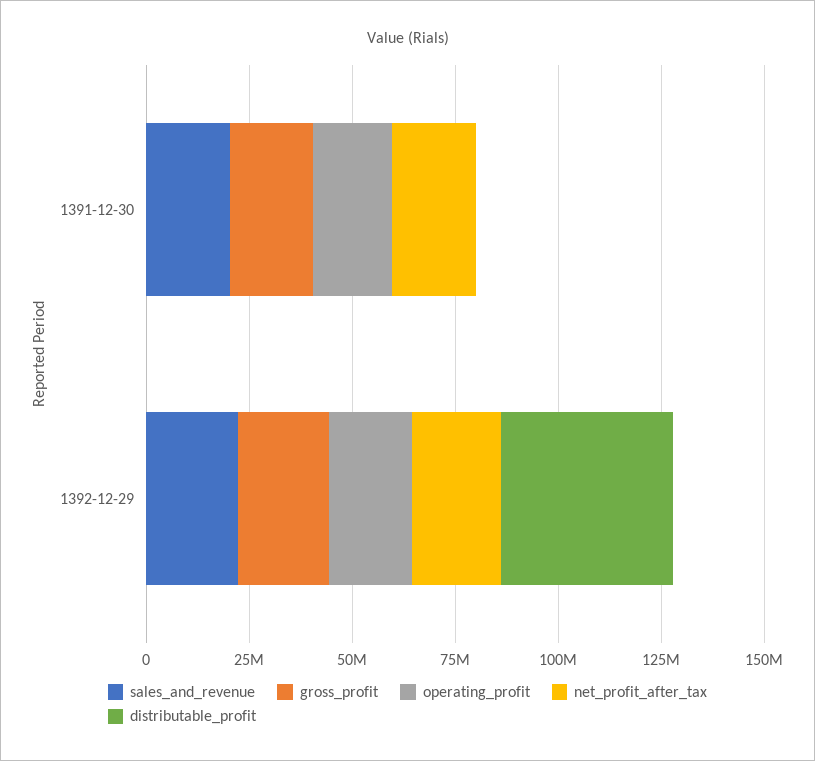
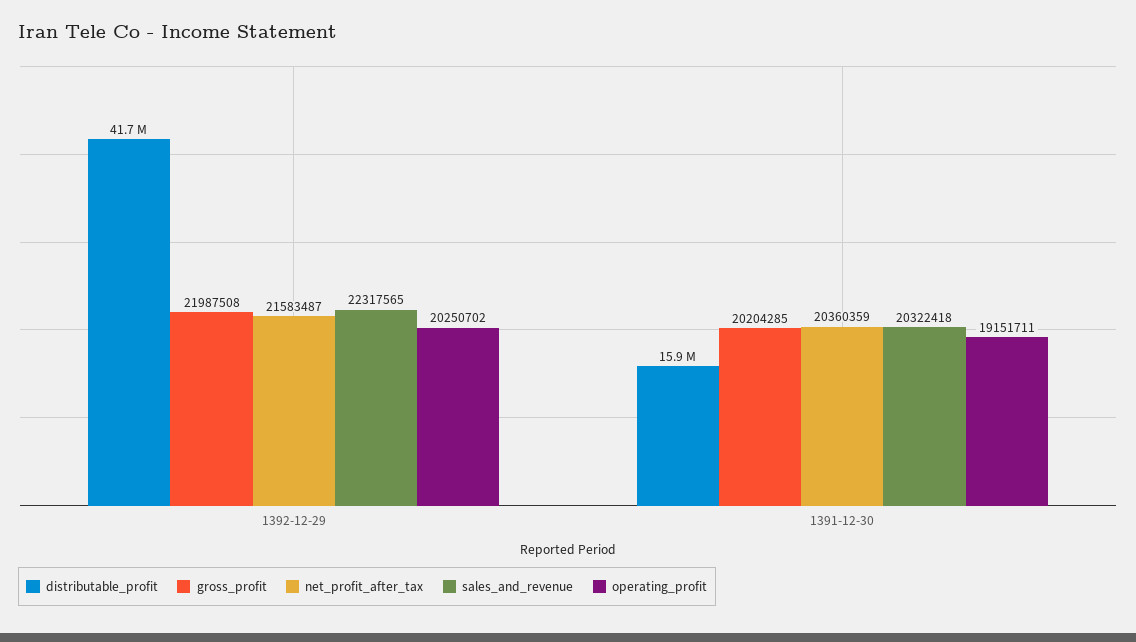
  {
    "sales_and_revenue": {
      "1391-12-30": 20322418,
      "1392-12-29": 22317565
    },
    "gross_profit": {
      "1391-12-30": 20204285,
      "1392-12-29": 21987508
    },
    "operating_profit": {
      "1391-12-30": 19151711,
      "1392-12-29": 20250702
    },
    "net_profit_after_tax": {
      "1391-12-30": 20360359,
      "1392-12-29": 21583487
    },
    "distributable_profit": {
-     "1391-12-30": 0,
+     "1391-12-30": 15900000,
      "1392-12-29": 41700000
    }
  }

